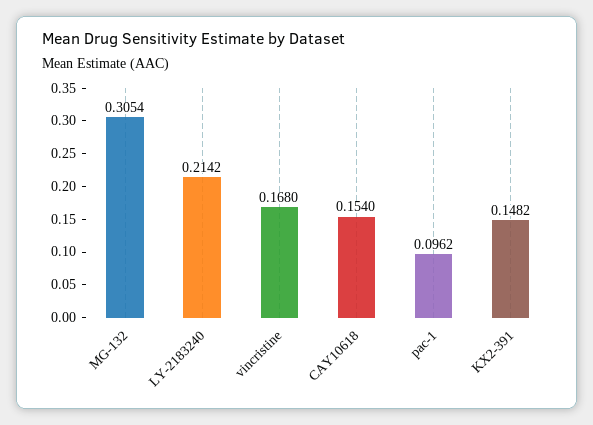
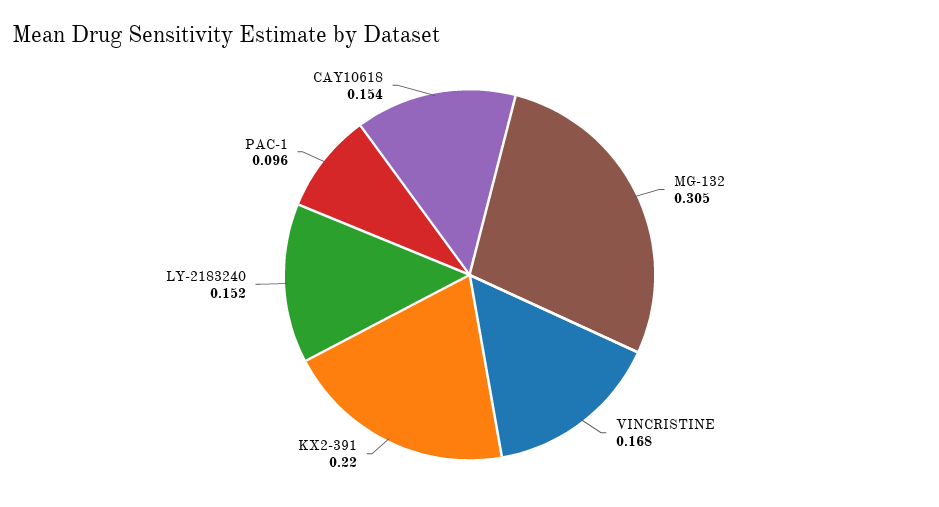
  {
    "MG-132": 0.3054,
-   "LY-2183240": 0.2142,
+   "LY-2183240": 0.152,
    "vincristine": 0.168,
    "CAY10618": 0.154,
    "pac-1": 0.0962,
-   "KX2-391": 0.1482
+   "KX2-391": 0.22
  }

